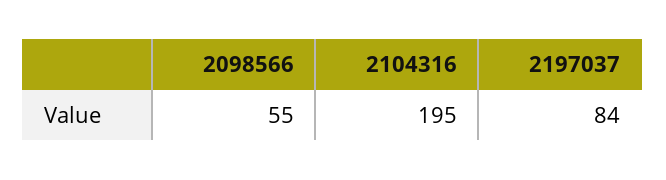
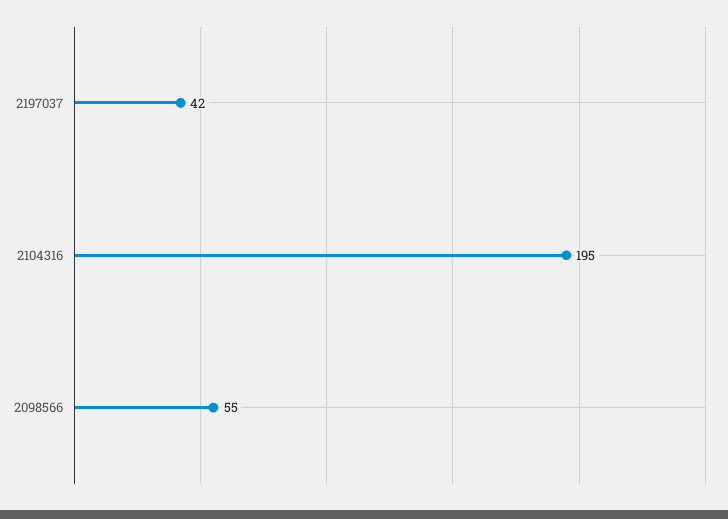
  {
    "2098566": 55,
    "2104316": 195,
-   "2197037": 84
+   "2197037": 42
  }

